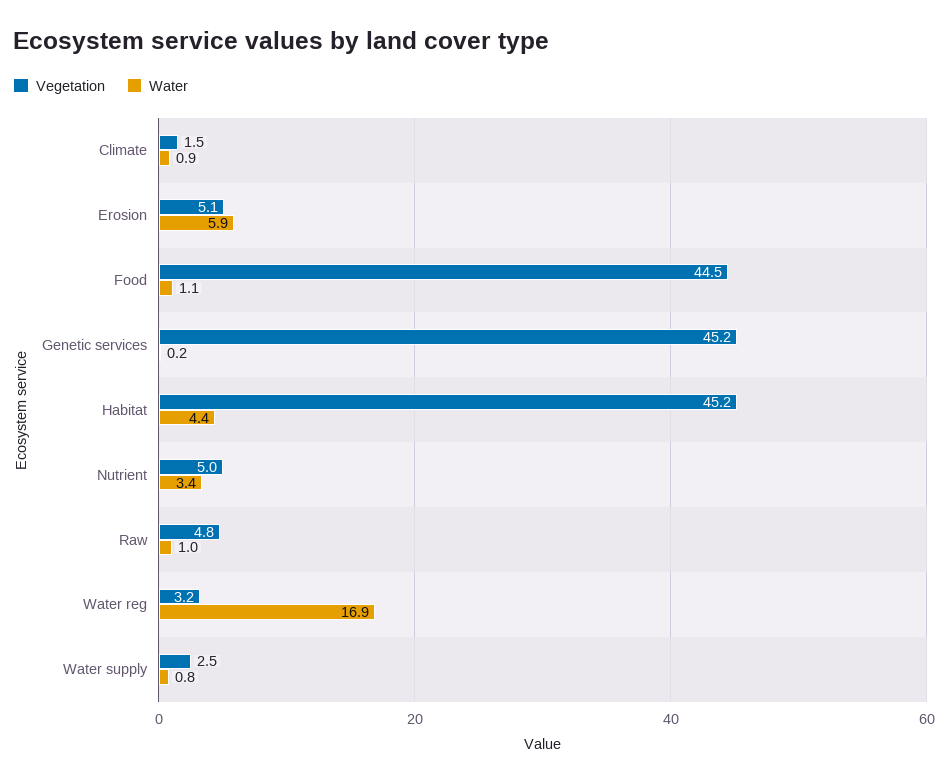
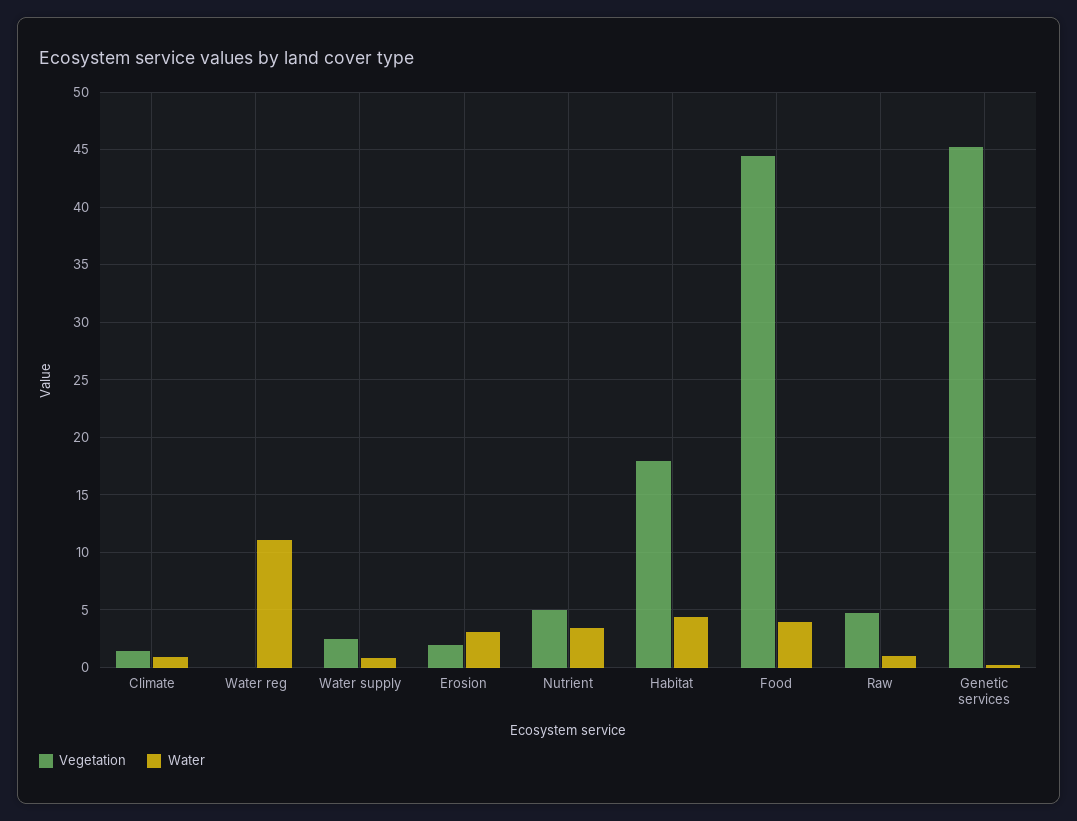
  {
    "Vegetation": {
      "Climate": 1.5,
-     "Erosion": 5.1,
+     "Erosion": 2,
      "Food": 44.5,
      "Genetic services": 45.2,
-     "Habitat": 45.2,
+     "Habitat": 18,
      "Nutrient": 5,
      "Raw": 4.8,
-     "Water reg": 3.2,
+     "Water reg": 0,
      "Water supply": 2.5
    },
    "Water": {
      "Climate": 0.9,
-     "Erosion": 5.9,
+     "Erosion": 3,
-     "Food": 1.1,
+     "Food": 4,
      "Genetic services": 0.2,
      "Habitat": 4.4,
      "Nutrient": 3.4,
      "Raw": 1,
-     "Water reg": 16.9,
+     "Water reg": 11,
      "Water supply": 0.8
    }
  }

